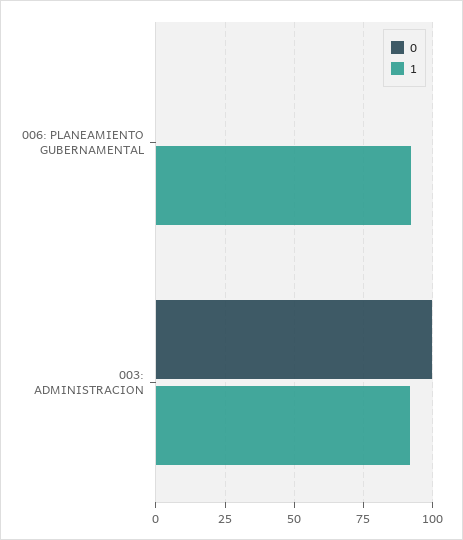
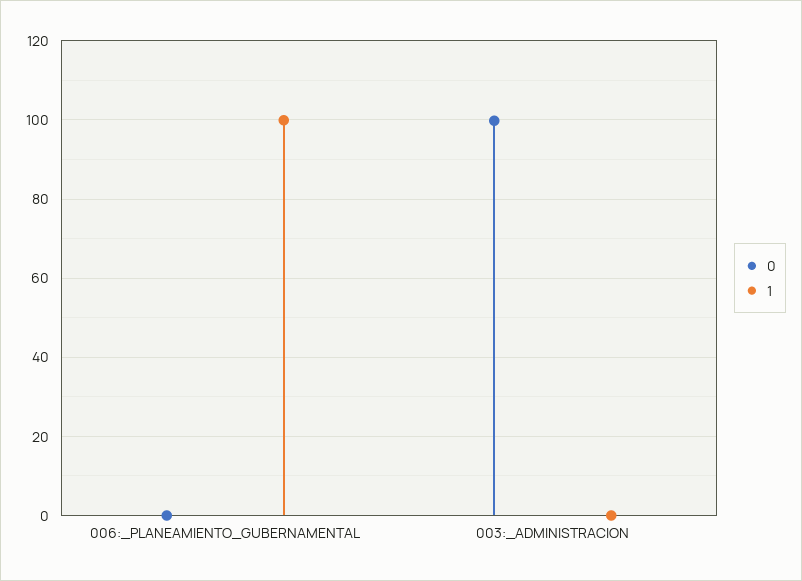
  {
    "0": {
      "006: PLANEAMIENTO GUBERNAMENTAL": 0,
      "003: ADMINISTRACION": 100
    },
    "1": {
-     "006: PLANEAMIENTO GUBERNAMENTAL": 92.5,
+     "006: PLANEAMIENTO GUBERNAMENTAL": 100,
-     "003: ADMINISTRACION": 92.5
+     "003: ADMINISTRACION": 0
    }
  }

